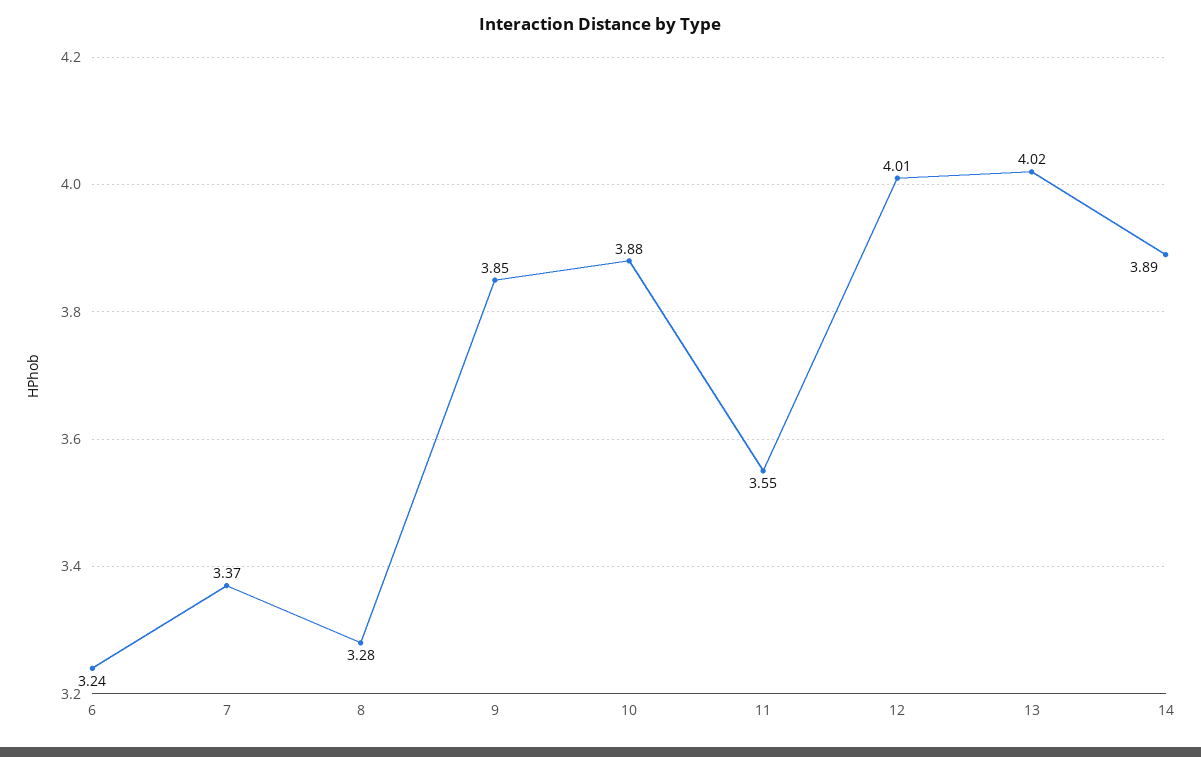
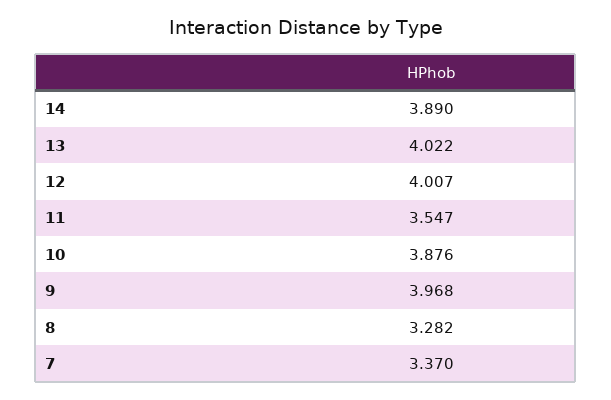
  {
-   "6": 3.24,
    "7": 3.37,
    "8": 3.282,
-   "9": 3.85,
+   "9": 3.968,
    "10": 3.876,
    "11": 3.547,
    "12": 4.007,
    "13": 4.022,
    "14": 3.89
  }

